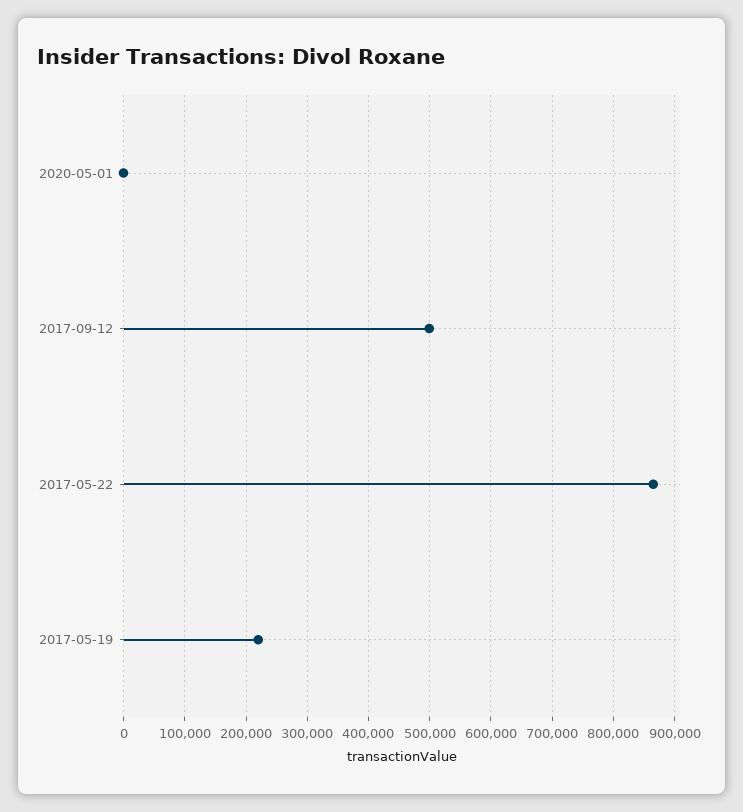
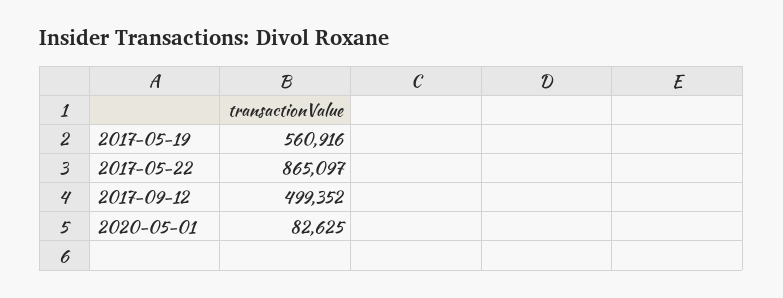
  {
-   "2020-05-01": 0,
+   "2020-05-01": 82625,
    "2017-09-12": 499352,
    "2017-05-22": 865097,
-   "2017-05-19": 220000
+   "2017-05-19": 560916
  }

